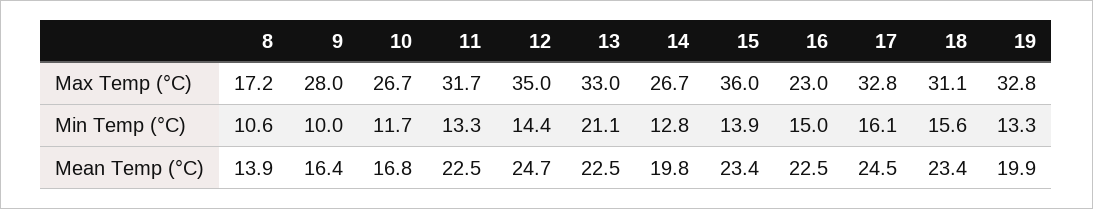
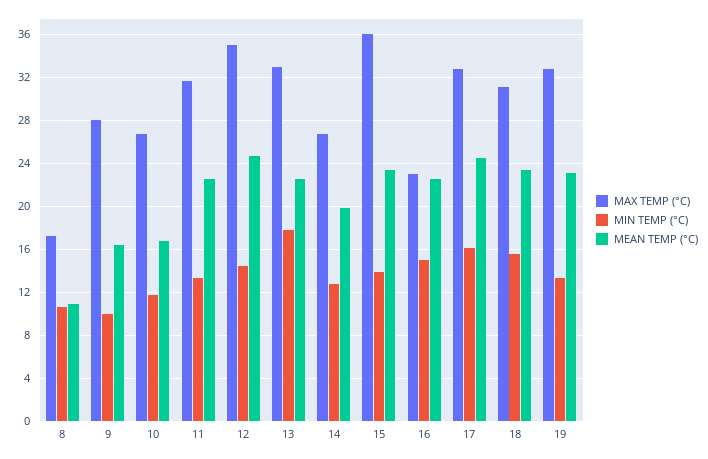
  {
    "Max Temp (°C)": {
      "8": 17.2,
      "9": 28,
      "10": 26.7,
      "11": 31.7,
      "12": 35,
      "13": 33,
      "14": 26.7,
      "15": 36,
      "16": 23,
      "17": 32.8,
      "18": 31.1,
      "19": 32.8
    },
    "Min Temp (°C)": {
      "8": 10.6,
      "9": 10,
      "10": 11.7,
      "11": 13.3,
      "12": 14.4,
-     "13": 21.1,
+     "13": 18,
      "14": 12.8,
      "15": 13.9,
      "16": 15,
      "17": 16.1,
      "18": 15.6,
      "19": 13.3
    },
    "Mean Temp (°C)": {
-     "8": 13.9,
+     "8": 11,
      "9": 16.4,
      "10": 16.8,
      "11": 22.5,
      "12": 24.7,
      "13": 22.5,
      "14": 19.8,
      "15": 23.4,
      "16": 22.5,
      "17": 24.5,
      "18": 23.4,
-     "19": 19.9
+     "19": 23
    }
  }

